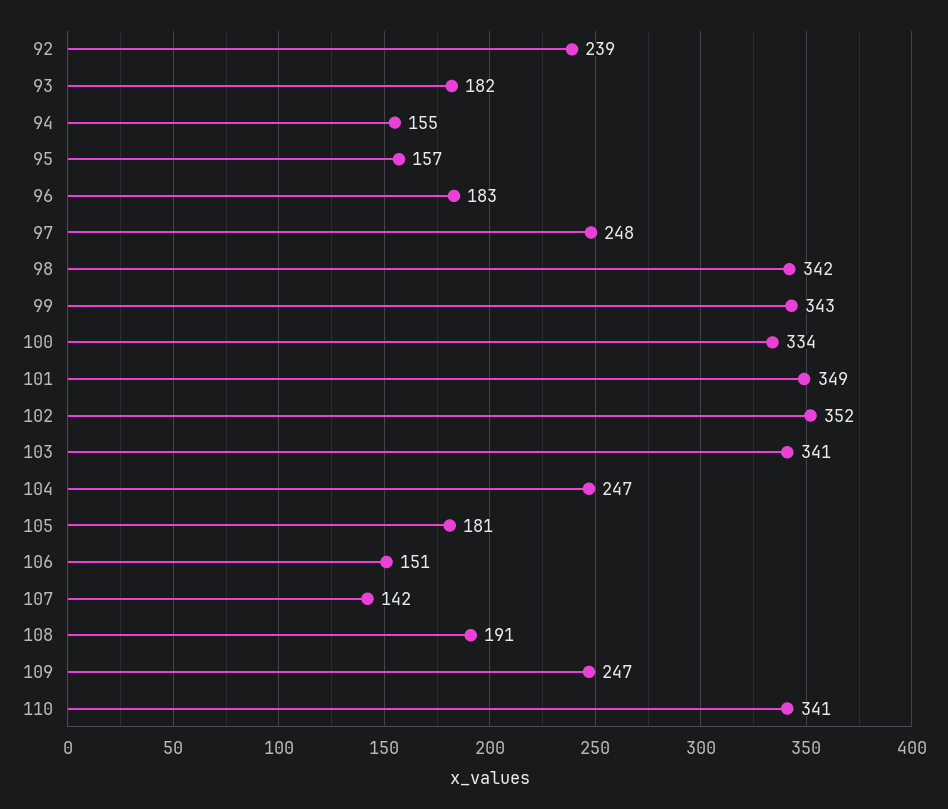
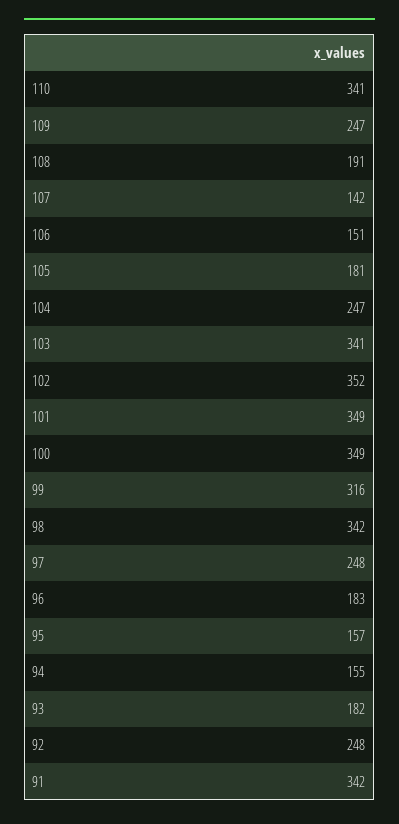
  {
-   "92": 239,
+   "92": 248,
    "93": 182,
    "94": 155,
    "95": 157,
    "96": 183,
    "97": 248,
    "98": 342,
-   "99": 343,
+   "99": 316,
-   "100": 334,
+   "100": 349,
    "101": 349,
    "102": 352,
    "103": 341,
    "104": 247,
    "105": 181,
    "106": 151,
    "107": 142,
    "108": 191,
    "109": 247,
-   "110": 341
+   "110": 341,
+   "91": 342
  }

